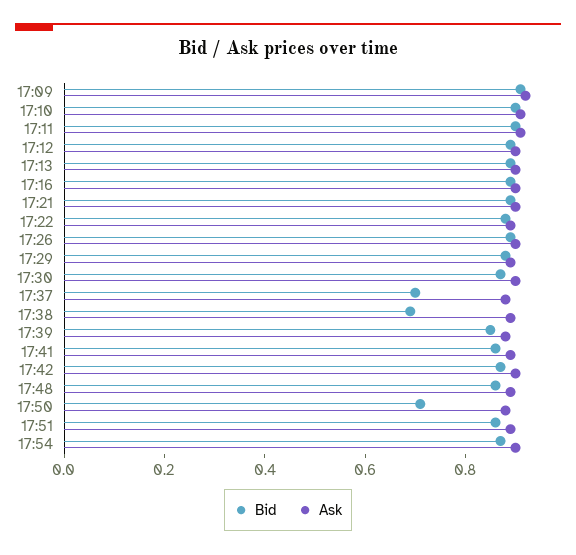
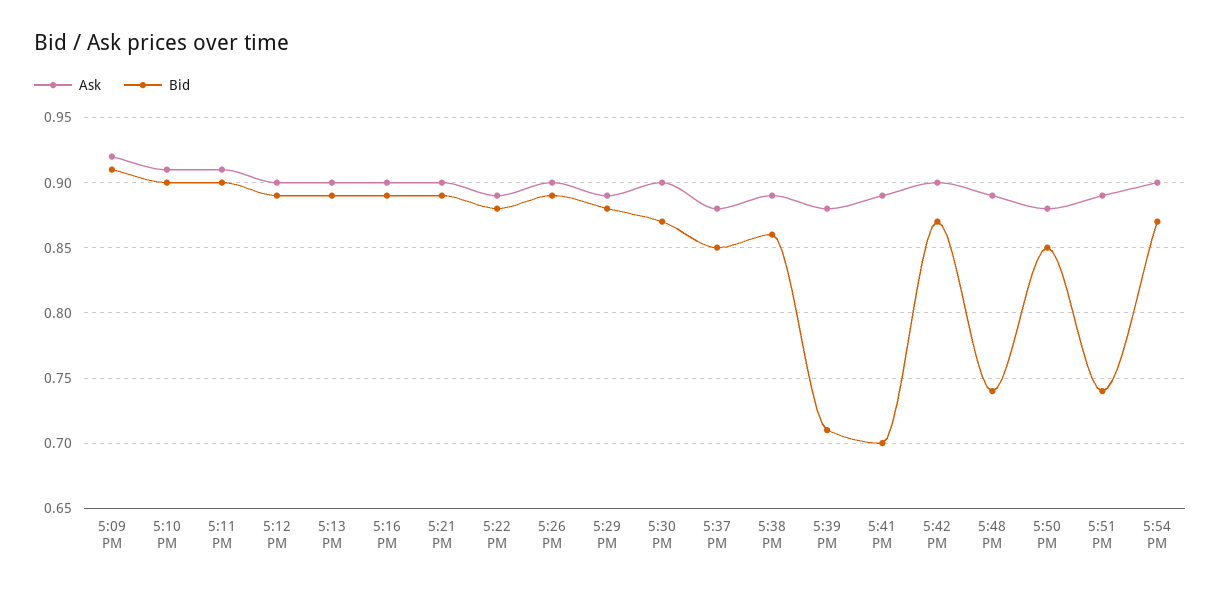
  {
    "Bid": {
      "17:09": 0.91,
      "17:10": 0.9,
      "17:11": 0.9,
      "17:12": 0.89,
      "17:13": 0.89,
      "17:16": 0.89,
      "17:21": 0.89,
      "17:22": 0.88,
      "17:26": 0.89,
      "17:29": 0.88,
      "17:30": 0.87,
-     "17:37": 0.7,
+     "17:37": 0.85,
-     "17:38": 0.7,
+     "17:38": 0.86,
-     "17:39": 0.85,
+     "17:39": 0.71,
-     "17:41": 0.85,
+     "17:41": 0.7,
      "17:42": 0.87,
-     "17:48": 0.85,
+     "17:48": 0.74,
-     "17:50": 0.7,
+     "17:50": 0.85,
-     "17:51": 0.85,
+     "17:51": 0.74,
      "17:54": 0.87
    },
    "Ask": {
      "17:09": 0.92,
      "17:10": 0.91,
      "17:11": 0.91,
      "17:12": 0.9,
      "17:13": 0.9,
      "17:16": 0.9,
      "17:21": 0.9,
      "17:22": 0.89,
      "17:26": 0.9,
      "17:29": 0.89,
      "17:30": 0.9,
      "17:37": 0.88,
      "17:38": 0.89,
      "17:39": 0.88,
      "17:41": 0.89,
      "17:42": 0.9,
      "17:48": 0.89,
      "17:50": 0.88,
      "17:51": 0.89,
      "17:54": 0.9
    }
  }

